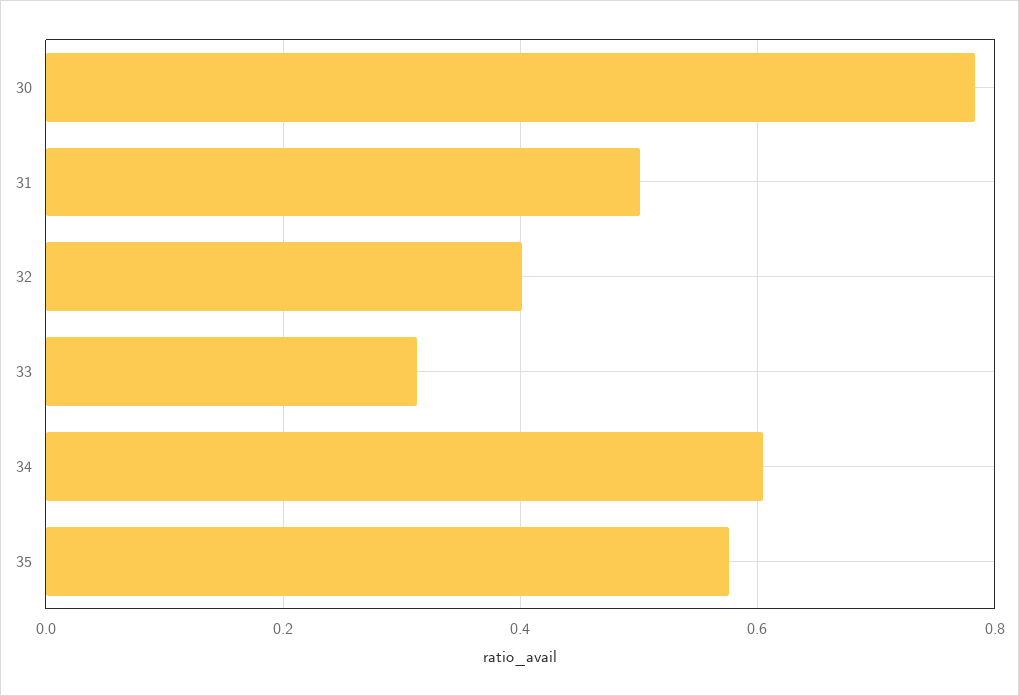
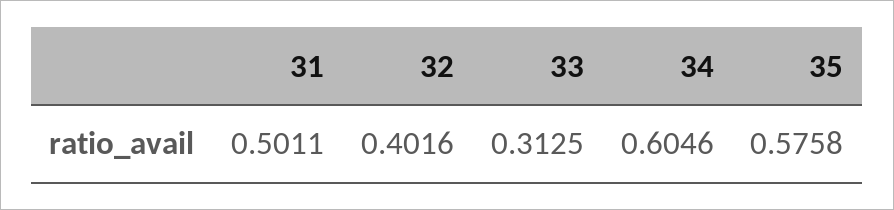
  {
-   "30": 0.78,
    "31": 0.5011,
    "32": 0.4016,
    "33": 0.3125,
    "34": 0.6046,
    "35": 0.5758
  }

